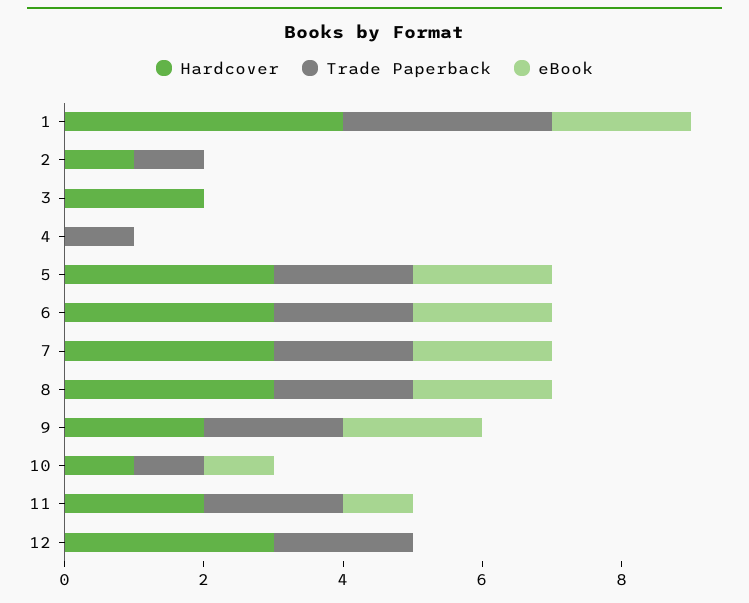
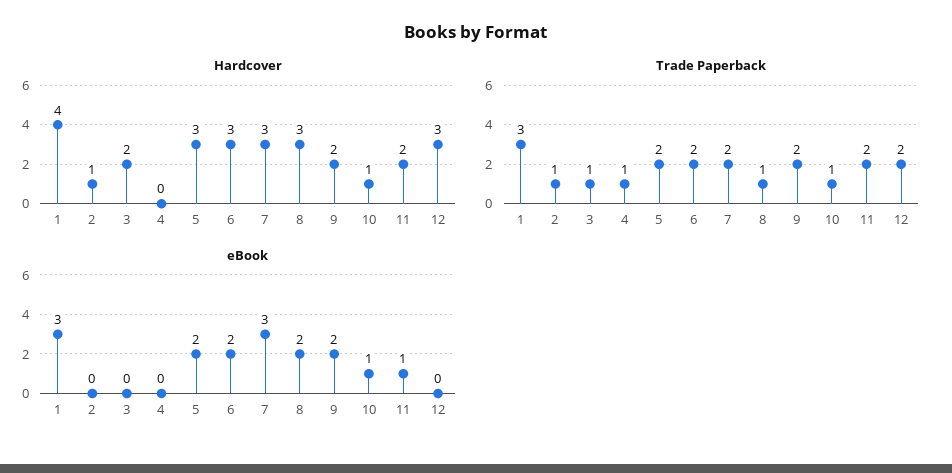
  {
    "Hardcover": {
      "1": 4,
      "2": 1,
      "3": 2,
      "4": 0,
      "5": 3,
      "6": 3,
      "7": 3,
      "8": 3,
      "9": 2,
      "10": 1,
      "11": 2,
      "12": 3
    },
    "Trade Paperback": {
      "1": 3,
      "2": 1,
-     "3": 0,
+     "3": 1,
      "4": 1,
      "5": 2,
      "6": 2,
      "7": 2,
-     "8": 2,
+     "8": 1,
      "9": 2,
      "10": 1,
      "11": 2,
      "12": 2
    },
    "eBook": {
-     "1": 2,
+     "1": 3,
      "2": 0,
      "3": 0,
      "4": 0,
      "5": 2,
      "6": 2,
-     "7": 2,
+     "7": 3,
      "8": 2,
      "9": 2,
      "10": 1,
      "11": 1,
      "12": 0
    }
  }

